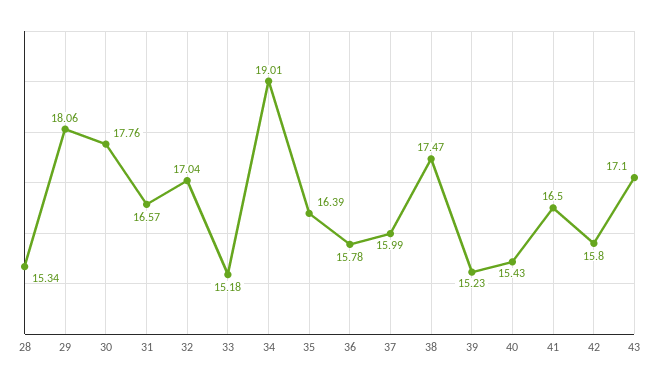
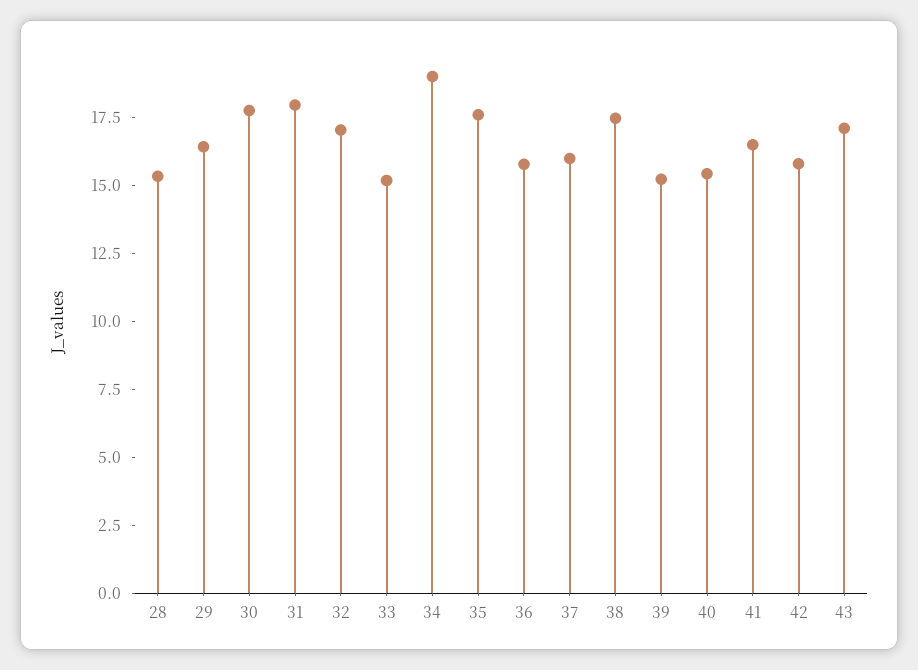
  {
    "28": 15.34,
-   "29": 18.06,
+   "29": 16.5,
    "30": 17.76,
-   "31": 16.57,
+   "31": 18,
    "32": 17.04,
    "33": 15.18,
    "34": 19.01,
-   "35": 16.39,
+   "35": 17.5,
    "36": 15.78,
    "37": 15.99,
    "38": 17.47,
    "39": 15.23,
    "40": 15.43,
    "41": 16.5,
    "42": 15.8,
    "43": 17.1
  }

